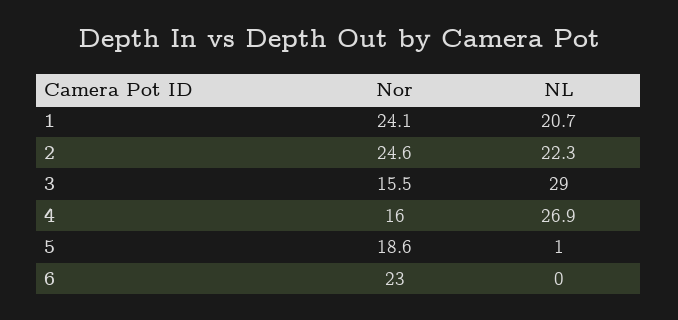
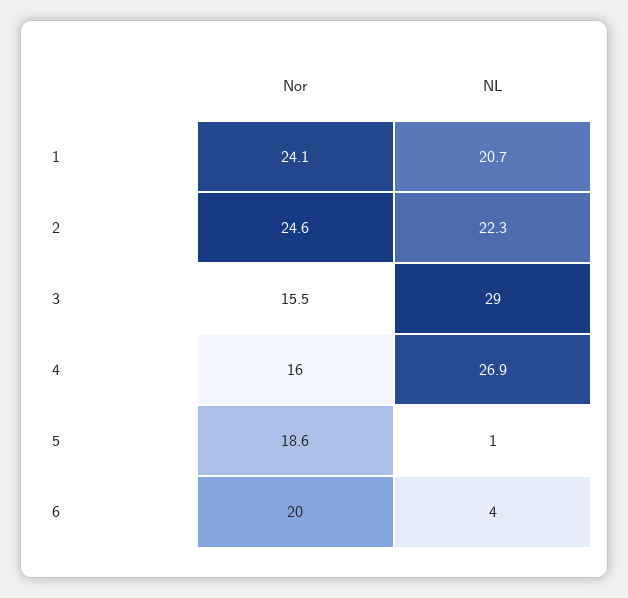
  {
    "Nor": {
      "1": 24.1,
      "2": 24.6,
      "3": 15.5,
      "4": 16,
      "5": 18.6,
-     "6": 23
+     "6": 20
    },
    "NL": {
      "1": 20.7,
      "2": 22.3,
      "3": 29,
      "4": 26.9,
      "5": 1,
-     "6": 0
+     "6": 4
    }
  }

